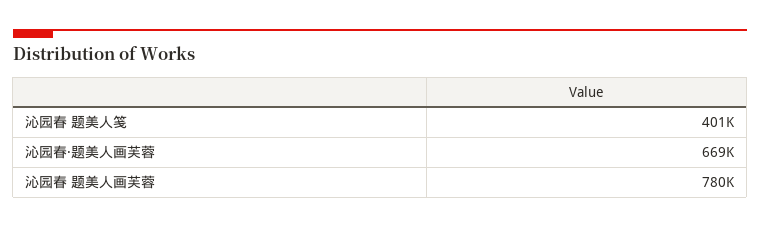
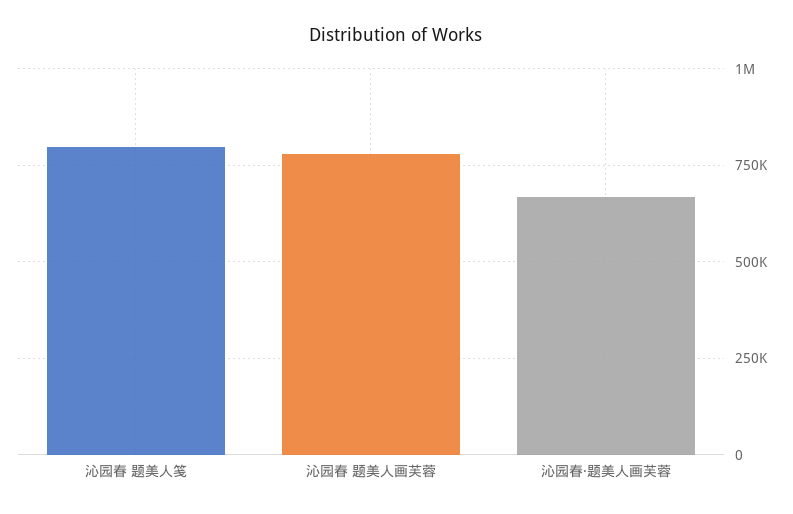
  {
-   "沁园春 题美人笺": 401000,
+   "沁园春 题美人笺": 800000,
    "沁园春·题美人画芙蓉": 669000,
    "沁园春 题美人画芙蓉": 780000
  }

